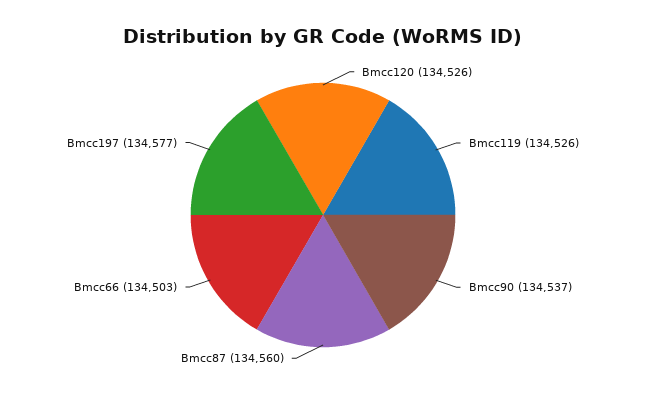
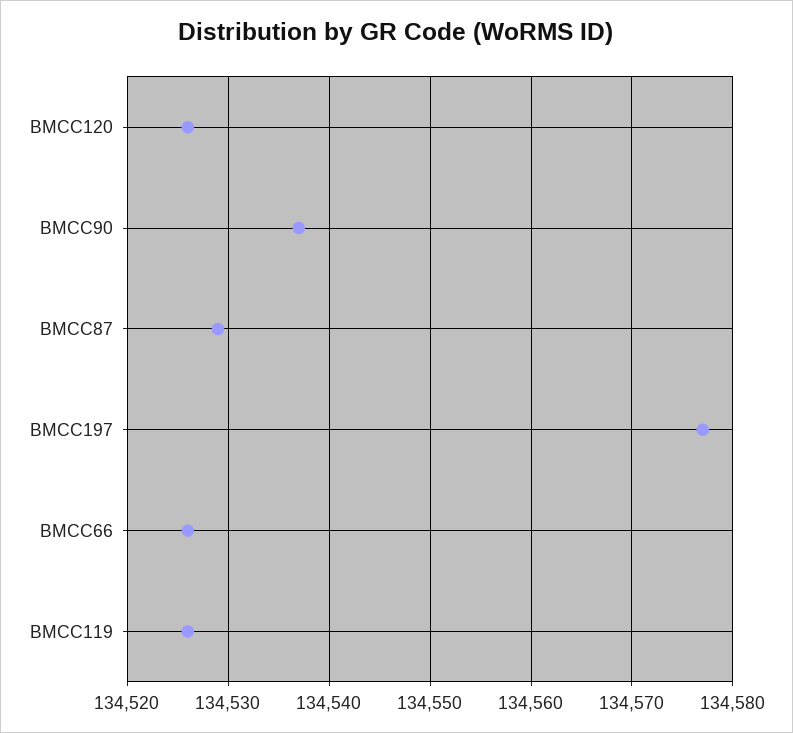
  {
    "Bmcc120": 134526,
    "Bmcc119": 134526,
    "Bmcc90": 134537,
-   "Bmcc87": 134560,
+   "Bmcc87": 134529,
-   "Bmcc66": 134503,
+   "Bmcc66": 134526,
    "Bmcc197": 134577
  }

